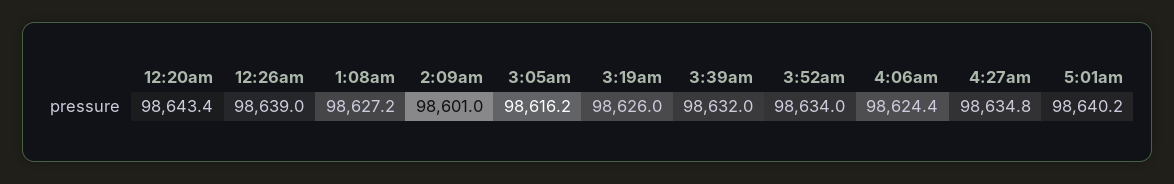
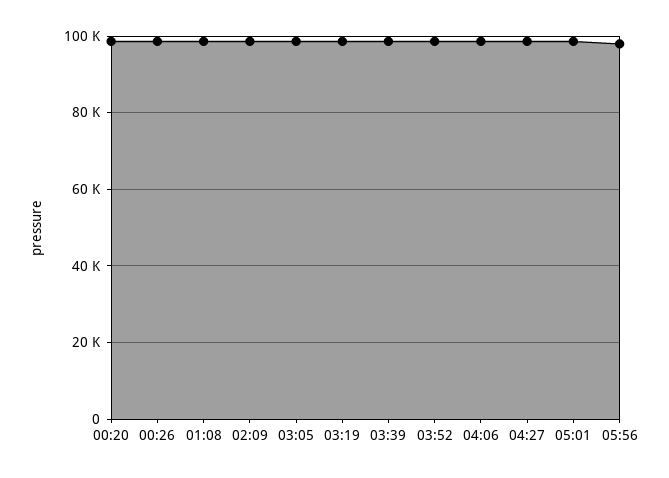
  {
    "12:20am": 98643.4,
    "12:26am": 98639,
    "1:08am": 98627.2,
    "2:09am": 98601,
    "3:05am": 98616.2,
    "3:19am": 98626,
    "3:39am": 98632,
    "3:52am": 98634,
    "4:06am": 98624.4,
    "4:27am": 98634.8,
-   "5:01am": 98640.2
+   "5:01am": 98640.2,
+   "05:56": 98000
  }

